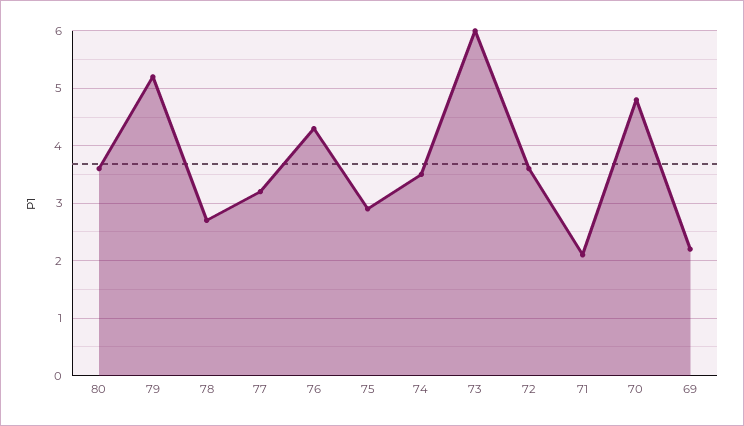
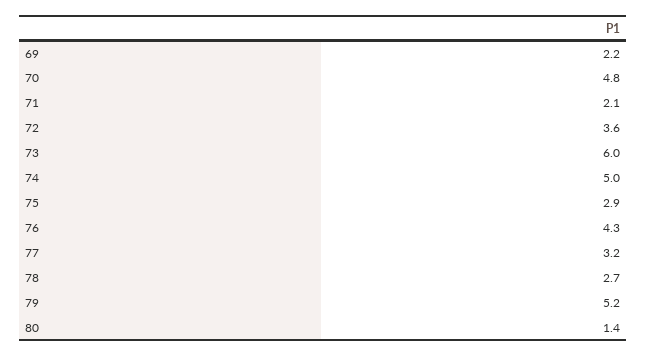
  {
-   "80": 3.5,
+   "80": 1.4,
    "79": 5.2,
    "78": 2.7,
    "77": 3.2,
    "76": 4.3,
    "75": 2.9,
-   "74": 3.5,
+   "74": 5,
    "73": 6,
    "72": 3.6,
    "71": 2.1,
    "70": 4.8,
    "69": 2.2
  }

